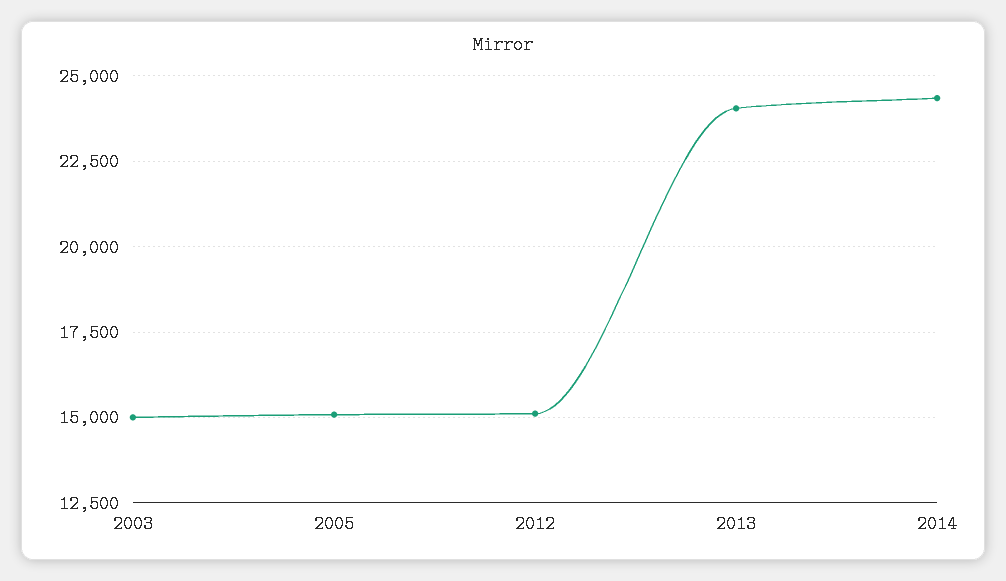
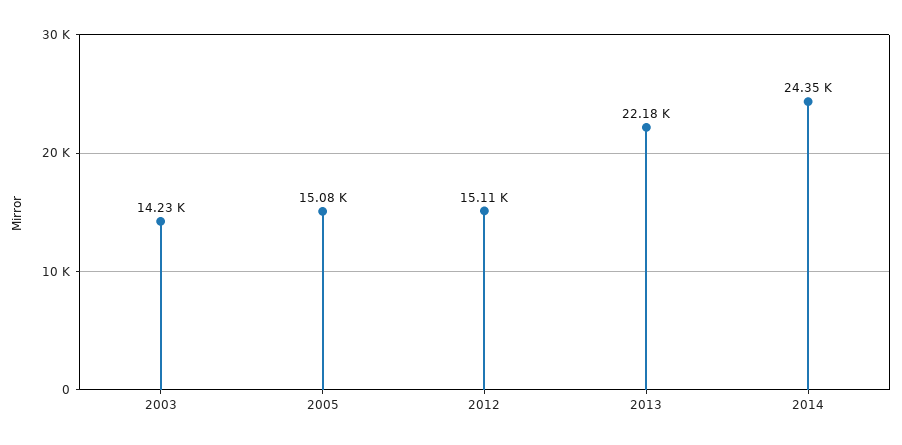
  {
-   "2003": 15000,
+   "2003": 14230,
    "2005": 15080,
    "2012": 15110,
-   "2013": 24000,
+   "2013": 22180,
    "2014": 24350
  }

